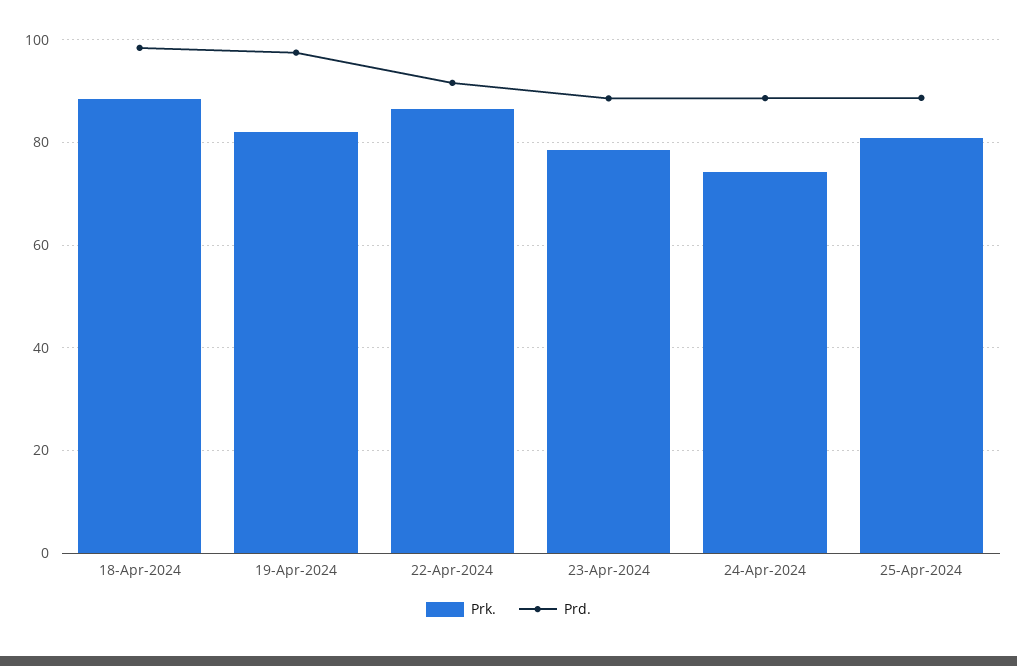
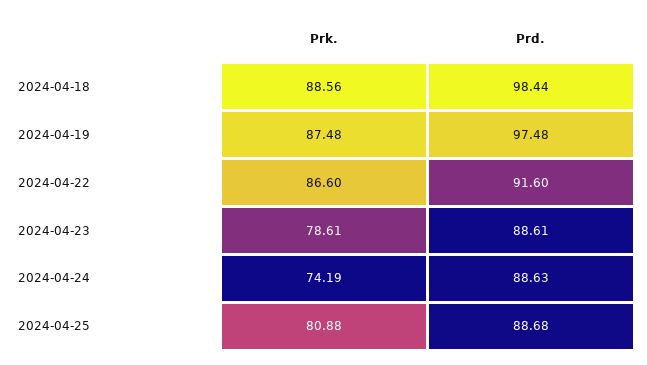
  {
    "Prk.": {
      "18-Apr-2024": 88.56,
-     "19-Apr-2024": 82,
+     "19-Apr-2024": 87.48,
      "22-Apr-2024": 86.6,
      "23-Apr-2024": 78.61,
      "24-Apr-2024": 74.19,
      "25-Apr-2024": 80.88
    },
    "Prd.": {
      "18-Apr-2024": 98.44,
      "19-Apr-2024": 97.48,
      "22-Apr-2024": 91.6,
      "23-Apr-2024": 88.61,
      "24-Apr-2024": 88.63,
      "25-Apr-2024": 88.68
    }
  }

